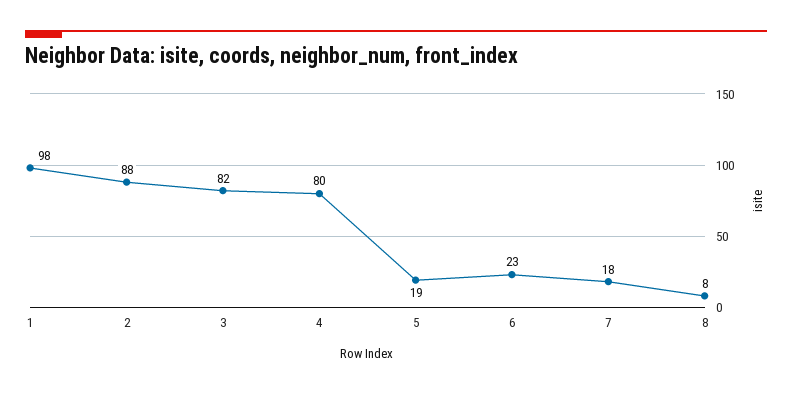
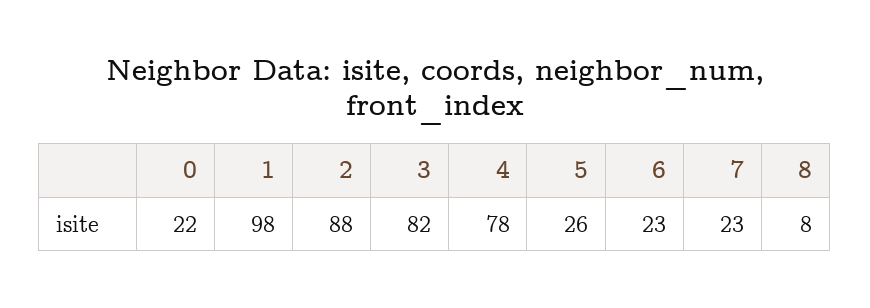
  {
    "1": 98,
    "2": 88,
    "3": 82,
-   "4": 80,
+   "4": 78,
-   "5": 19,
+   "5": 26,
    "6": 23,
-   "7": 18,
+   "7": 23,
-   "8": 8
+   "8": 8,
+   "0": 22
  }

